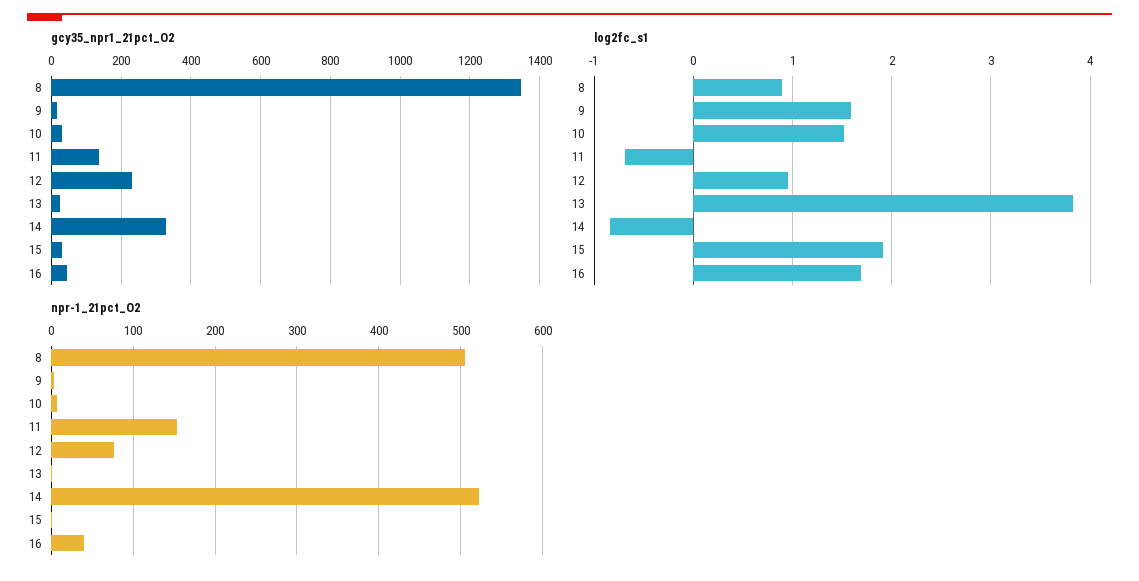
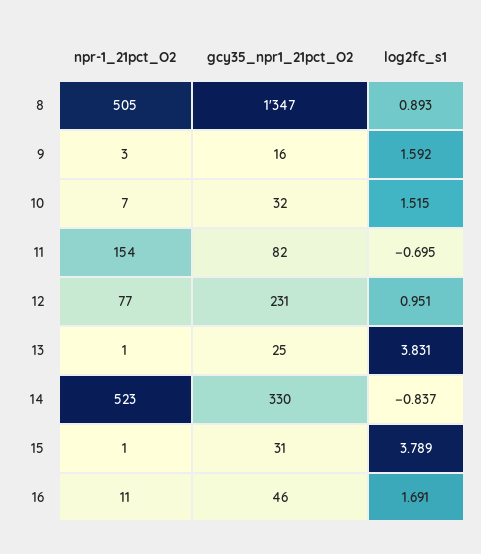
  {
    "gcy35_npr1_21pct_O2": {
      "8": 1347,
      "9": 16,
      "10": 32,
-     "11": 140,
+     "11": 82,
      "12": 231,
      "13": 25,
      "14": 330,
      "15": 31,
      "16": 46
    },
    "log2fc_s1": {
      "8": 0.893,
      "9": 1.592,
      "10": 1.515,
      "11": -0.695,
      "12": 0.951,
      "13": 3.831,
      "14": -0.837,
-     "15": 1.9,
+     "15": 3.789,
      "16": 1.691
    },
    "npr-1_21pct_O2": {
      "8": 505,
      "9": 3,
      "10": 7,
      "11": 154,
      "12": 77,
      "13": 1,
      "14": 523,
      "15": 1,
-     "16": 40
+     "16": 11
    }
  }

